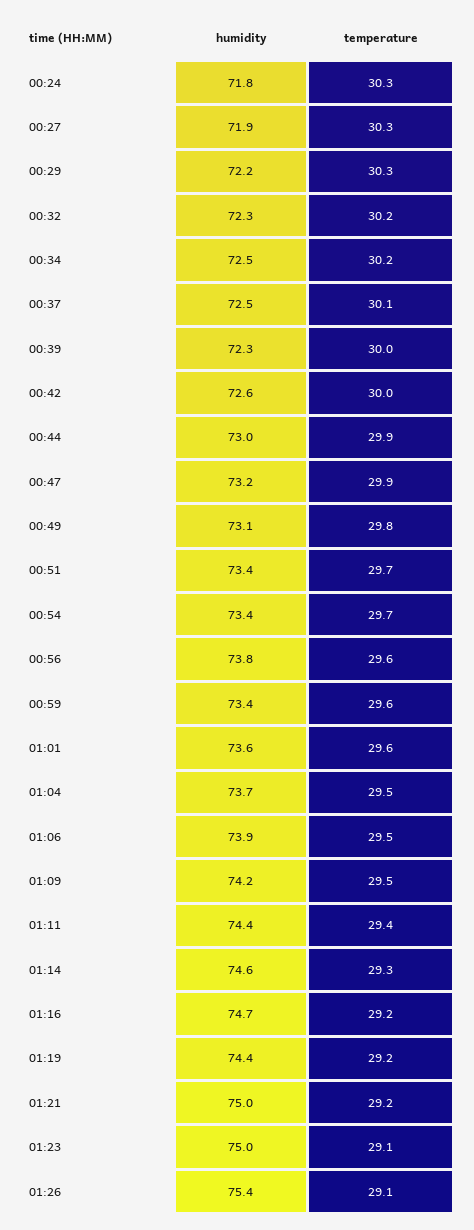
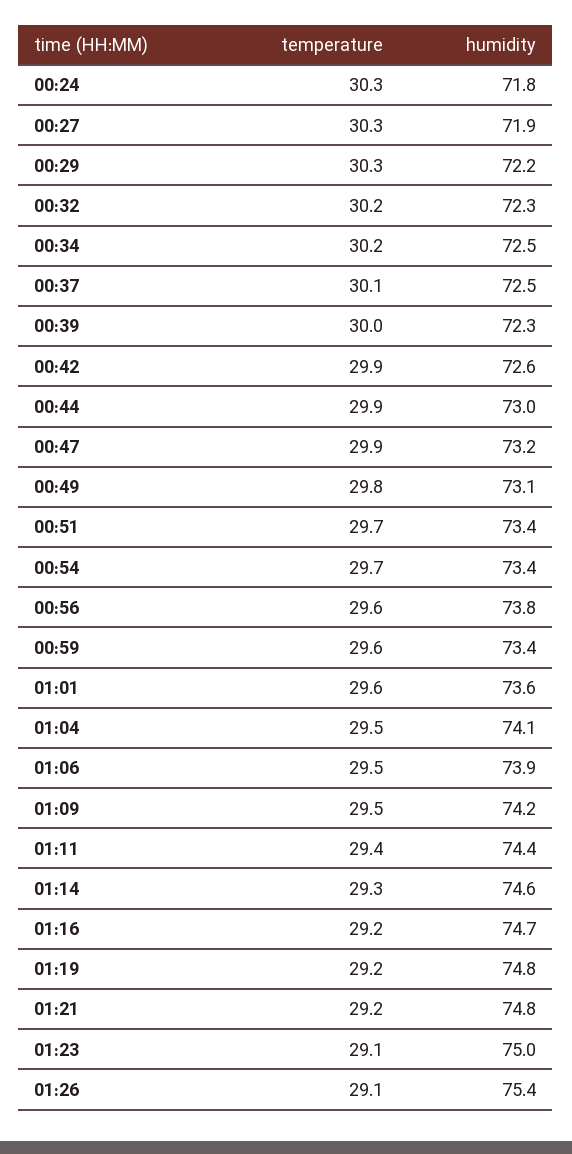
  {
    "humidity": {
      "00:24": 71.8,
      "00:27": 71.9,
      "00:29": 72.2,
      "00:32": 72.3,
      "00:34": 72.5,
      "00:37": 72.5,
      "00:39": 72.3,
      "00:42": 72.6,
      "00:44": 73,
      "00:47": 73.2,
      "00:49": 73.1,
      "00:51": 73.4,
      "00:54": 73.4,
      "00:56": 73.8,
      "00:59": 73.4,
      "01:01": 73.6,
-     "01:04": 73.7,
+     "01:04": 74.1,
      "01:06": 73.9,
      "01:09": 74.2,
      "01:11": 74.4,
      "01:14": 74.6,
      "01:16": 74.7,
-     "01:19": 74.4,
+     "01:19": 74.8,
-     "01:21": 75,
+     "01:21": 74.8,
      "01:23": 75,
      "01:26": 75.4
    },
    "temperature": {
      "00:24": 30.3,
      "00:27": 30.3,
      "00:29": 30.3,
      "00:32": 30.2,
      "00:34": 30.2,
      "00:37": 30.1,
      "00:39": 30,
-     "00:42": 30,
+     "00:42": 29.9,
      "00:44": 29.9,
      "00:47": 29.9,
      "00:49": 29.8,
      "00:51": 29.7,
      "00:54": 29.7,
      "00:56": 29.6,
      "00:59": 29.6,
      "01:01": 29.6,
      "01:04": 29.5,
      "01:06": 29.5,
      "01:09": 29.5,
      "01:11": 29.4,
      "01:14": 29.3,
      "01:16": 29.2,
      "01:19": 29.2,
      "01:21": 29.2,
      "01:23": 29.1,
      "01:26": 29.1
    }
  }

